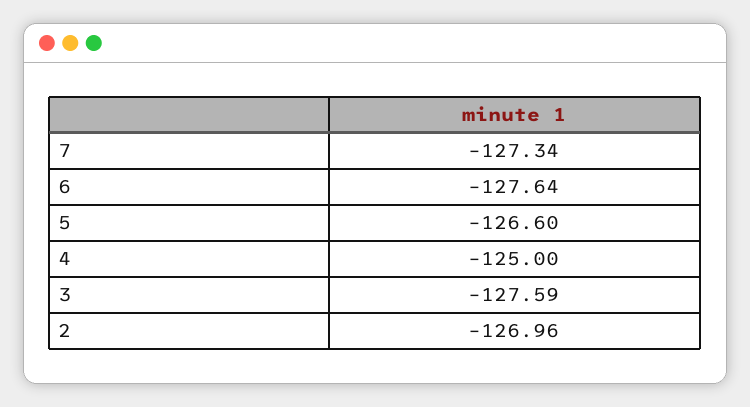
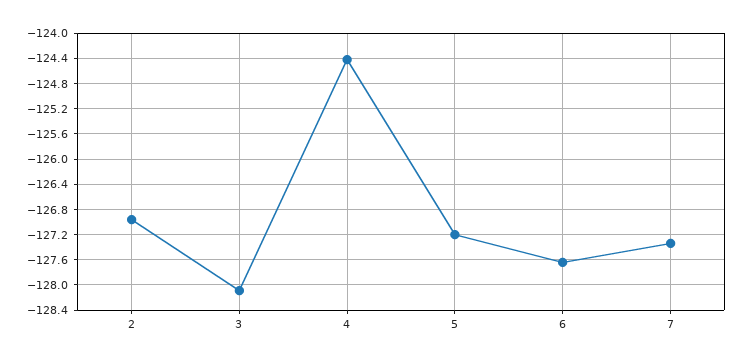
  {
    "7": -127.34,
    "6": -127.64,
-   "5": -126.6,
+   "5": -127.2,
-   "4": -125,
+   "4": -124.4,
-   "3": -127.59,
+   "3": -128.1,
    "2": -126.96
  }

